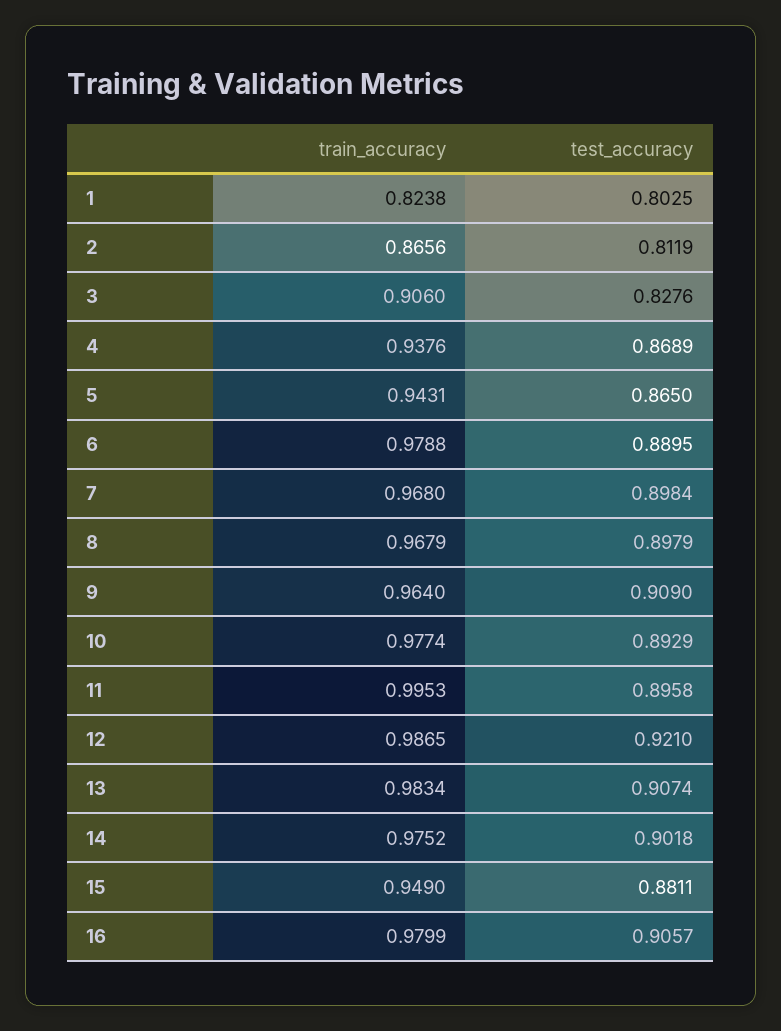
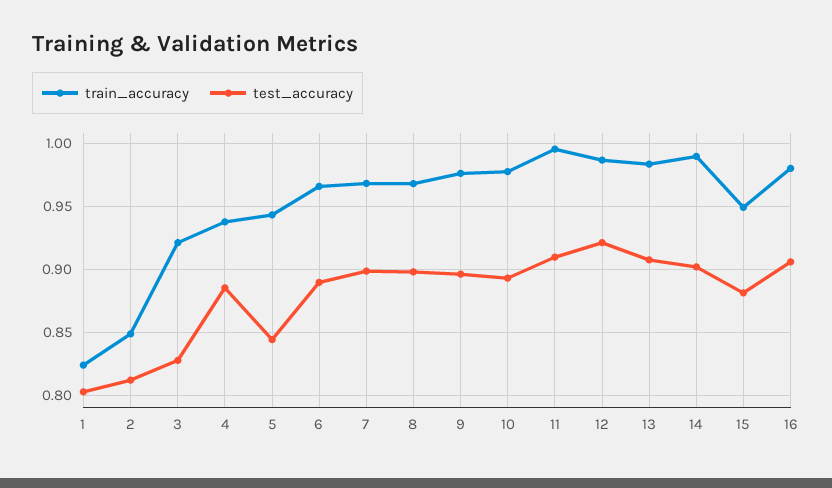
  {
    "train_accuracy": {
      "1": 0.8238,
-     "2": 0.8656,
+     "2": 0.85,
-     "3": 0.906,
+     "3": 0.92,
      "4": 0.9376,
      "5": 0.9431,
-     "6": 0.9788,
+     "6": 0.965,
      "7": 0.968,
      "8": 0.9679,
-     "9": 0.964,
+     "9": 0.975,
      "10": 0.9774,
      "11": 0.9953,
      "12": 0.9865,
      "13": 0.9834,
-     "14": 0.9752,
+     "14": 0.99,
      "15": 0.949,
      "16": 0.9799
    },
    "test_accuracy": {
      "1": 0.8025,
      "2": 0.8119,
      "3": 0.8276,
-     "4": 0.8689,
+     "4": 0.885,
-     "5": 0.865,
+     "5": 0.845,
      "6": 0.8895,
      "7": 0.8984,
      "8": 0.8979,
-     "9": 0.909,
+     "9": 0.895,
      "10": 0.8929,
-     "11": 0.8958,
+     "11": 0.91,
      "12": 0.921,
      "13": 0.9074,
      "14": 0.9018,
      "15": 0.8811,
      "16": 0.9057
    }
  }

